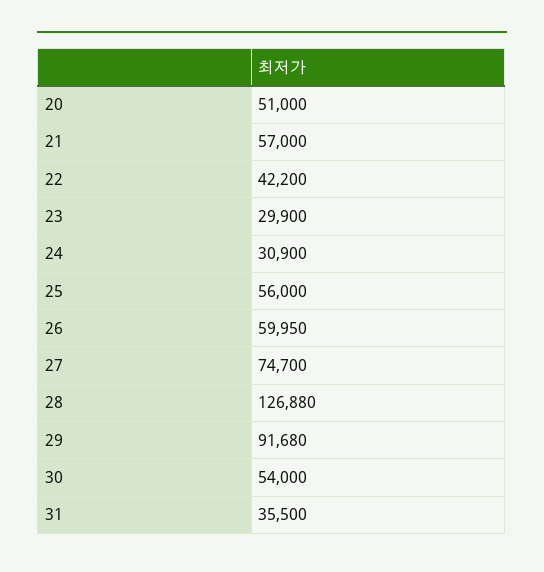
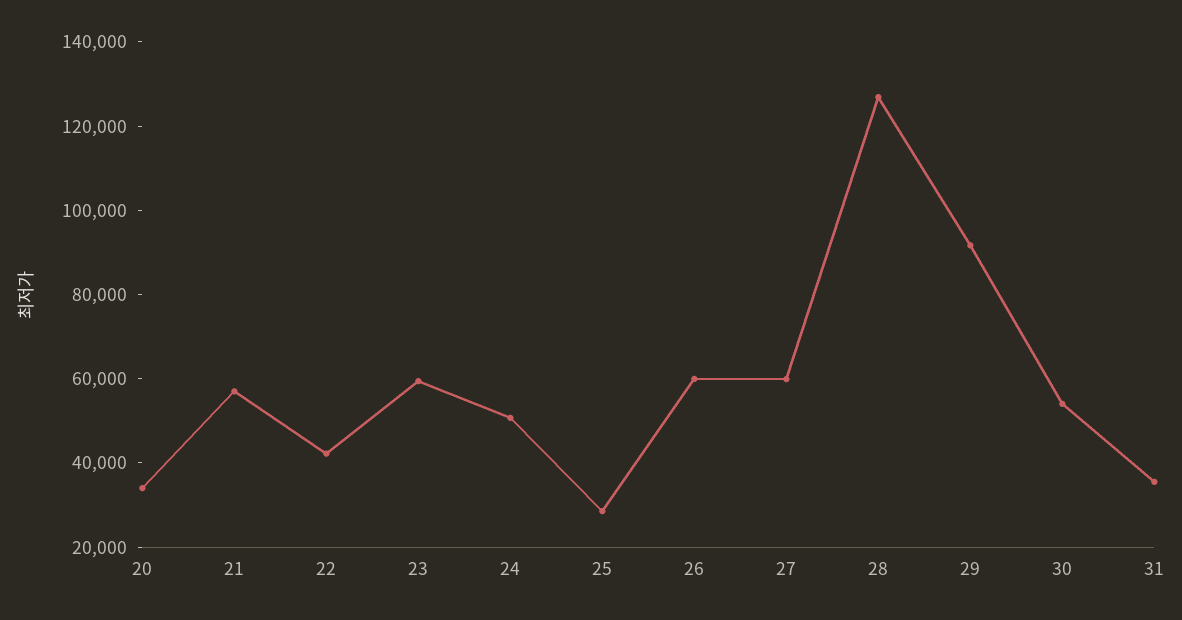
  {
-   "20": 51000,
+   "20": 35000,
    "21": 57000,
    "22": 42200,
-   "23": 29900,
+   "23": 60000,
-   "24": 30900,
+   "24": 50000,
-   "25": 56000,
+   "25": 30000,
    "26": 59950,
-   "27": 74700,
+   "27": 60000,
    "28": 126880,
    "29": 91680,
    "30": 54000,
    "31": 35500
  }

